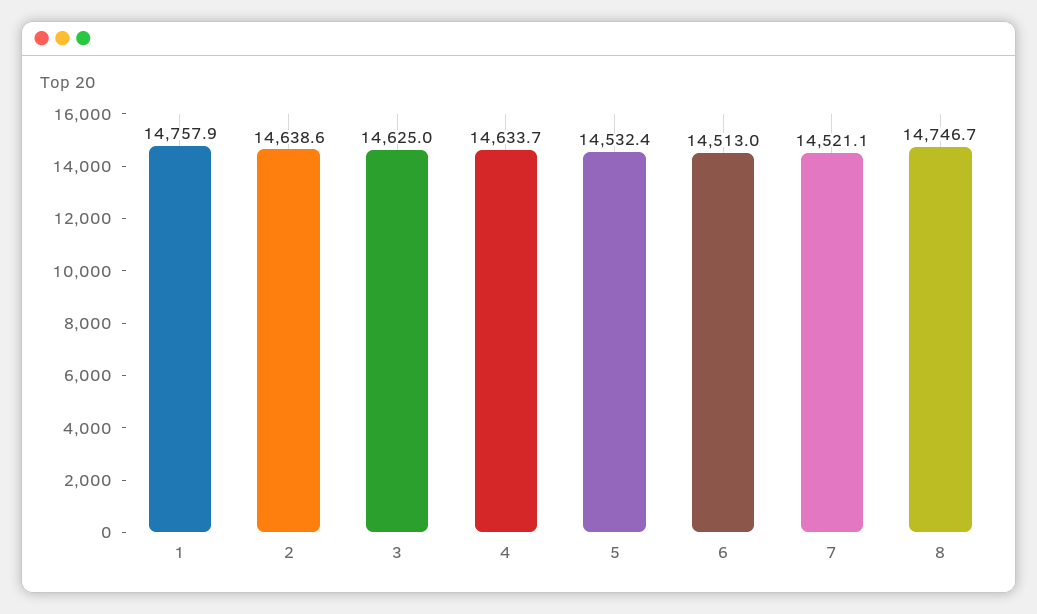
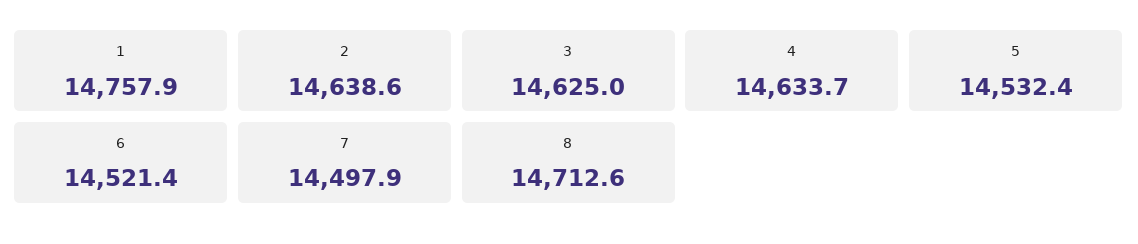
  {
    "1": 14757.9,
    "2": 14638.6,
    "3": 14625,
    "4": 14633.7,
    "5": 14532.4,
-   "6": 14513,
+   "6": 14521.4,
-   "7": 14521.1,
+   "7": 14497.9,
-   "8": 14746.7
+   "8": 14712.6
  }

